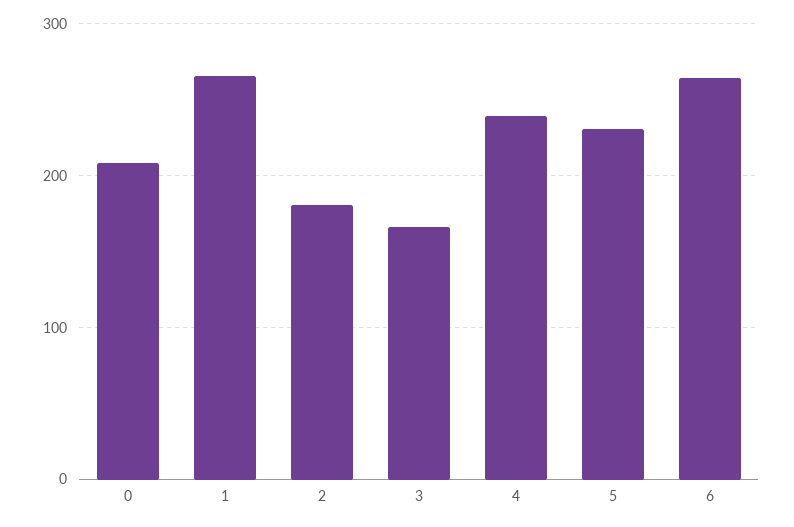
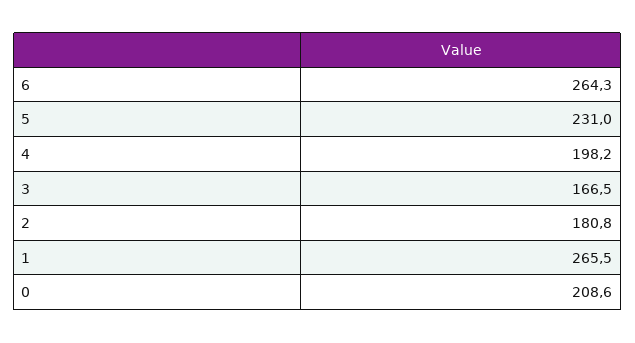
  {
    "0": 208.6,
    "1": 265.5,
    "2": 180.8,
    "3": 166.5,
-   "4": 240,
+   "4": 198.2,
    "5": 231,
    "6": 264.3
  }

